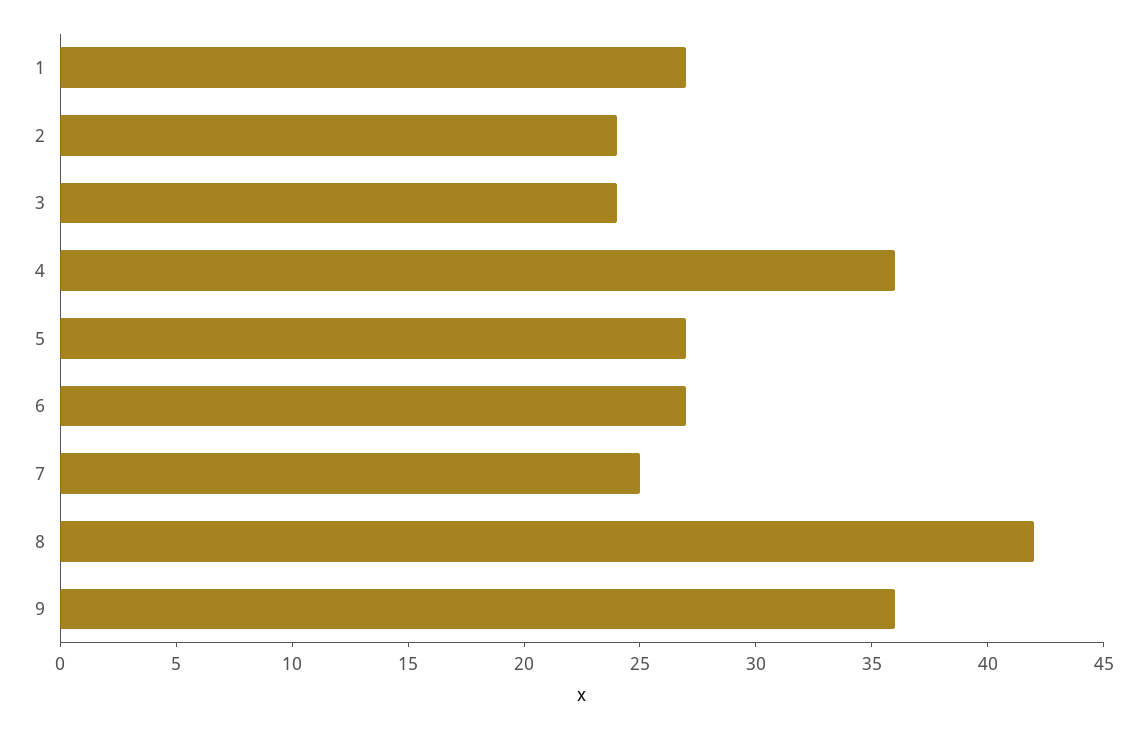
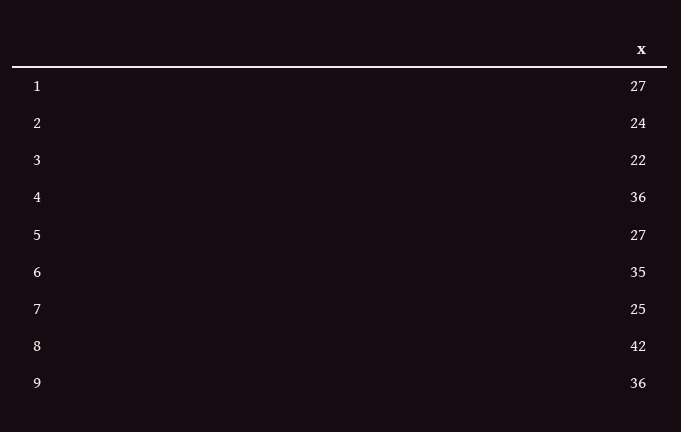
  {
    "1": 27,
    "2": 24,
-   "3": 24,
+   "3": 22,
    "4": 36,
    "5": 27,
-   "6": 27,
+   "6": 35,
    "7": 25,
    "8": 42,
    "9": 36
  }

